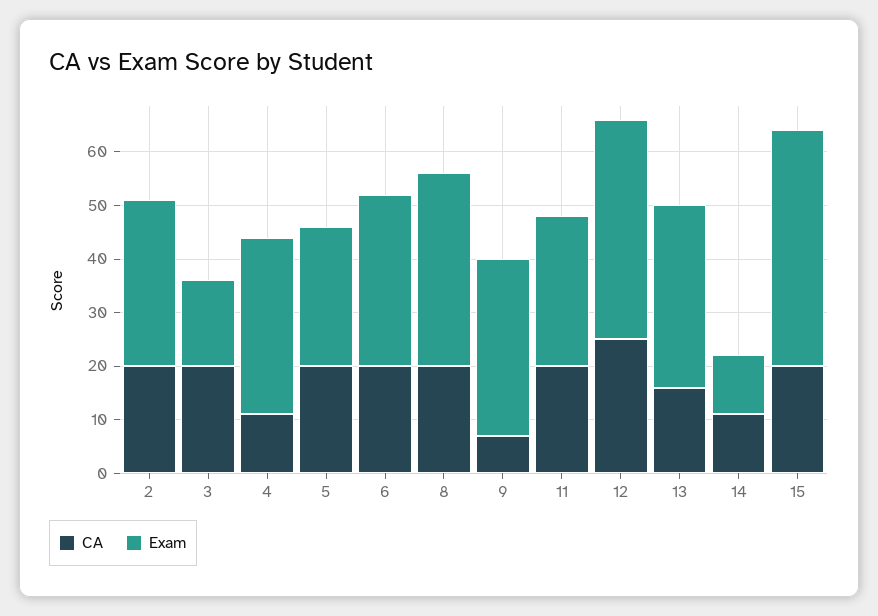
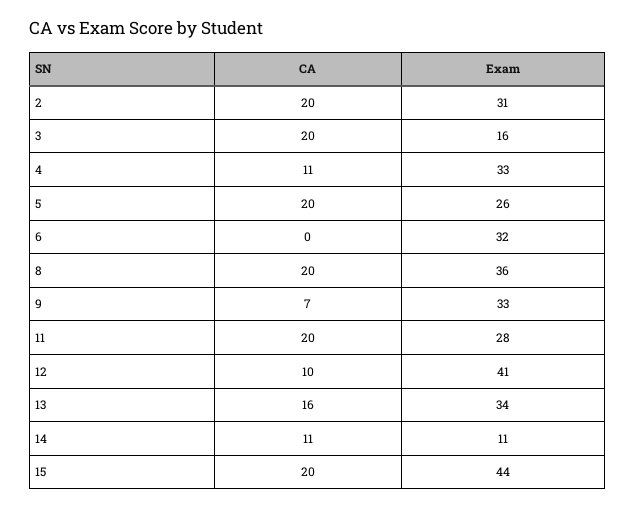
  {
    "CA": {
      "2": 20,
      "3": 20,
      "4": 11,
      "5": 20,
-     "6": 20,
+     "6": 0,
      "8": 20,
      "9": 7,
      "11": 20,
-     "12": 25,
+     "12": 10,
      "13": 16,
      "14": 11,
      "15": 20
    },
    "Exam": {
      "2": 31,
      "3": 16,
      "4": 33,
      "5": 26,
      "6": 32,
      "8": 36,
      "9": 33,
      "11": 28,
      "12": 41,
      "13": 34,
      "14": 11,
      "15": 44
    }
  }

